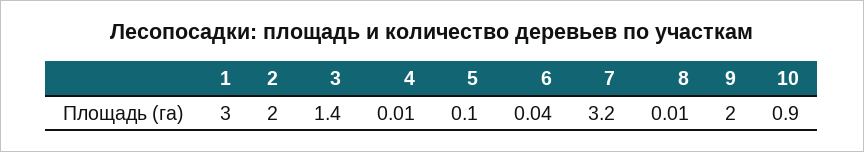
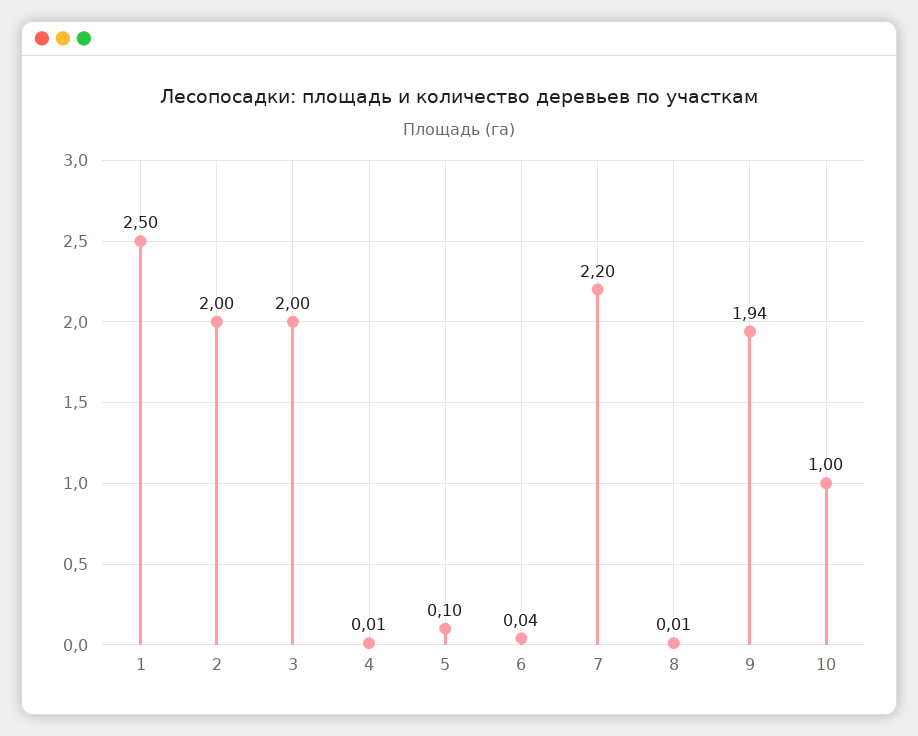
  {
-   "1": 3,
+   "1": 2.5,
    "2": 2,
-   "3": 1.4,
+   "3": 2,
    "4": 0.01,
    "5": 0.1,
    "6": 0.04,
-   "7": 3.2,
+   "7": 2.2,
    "8": 0.01,
-   "9": 2,
+   "9": 1.94,
-   "10": 0.9
+   "10": 1
  }

